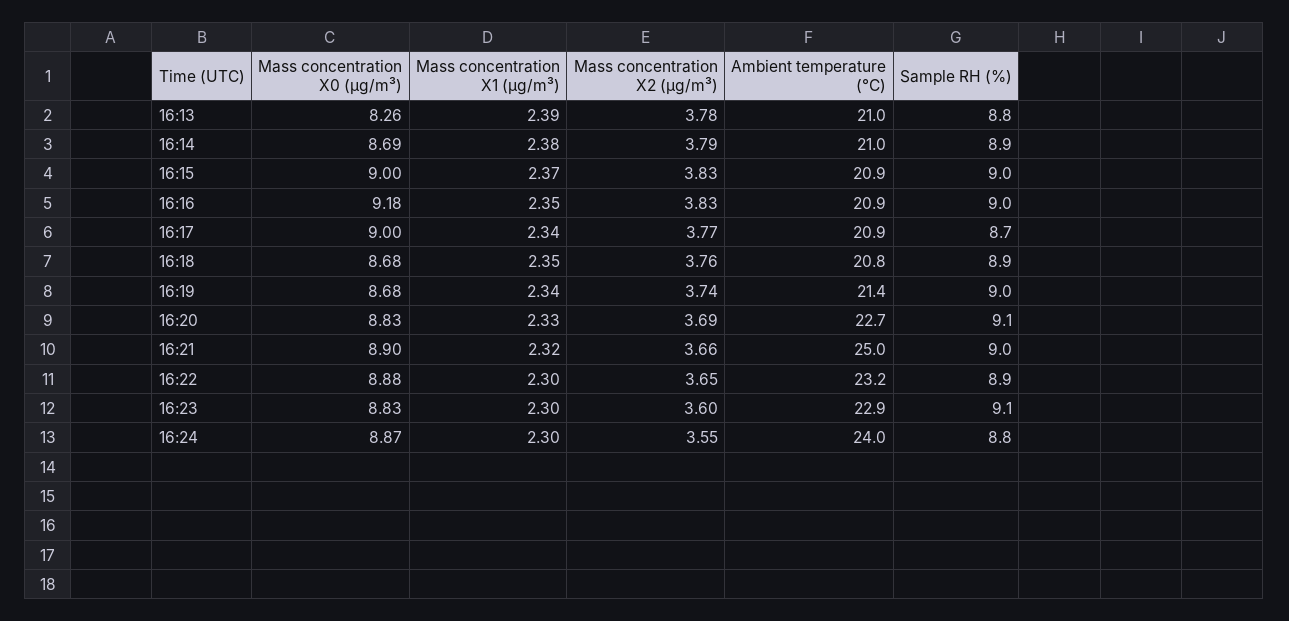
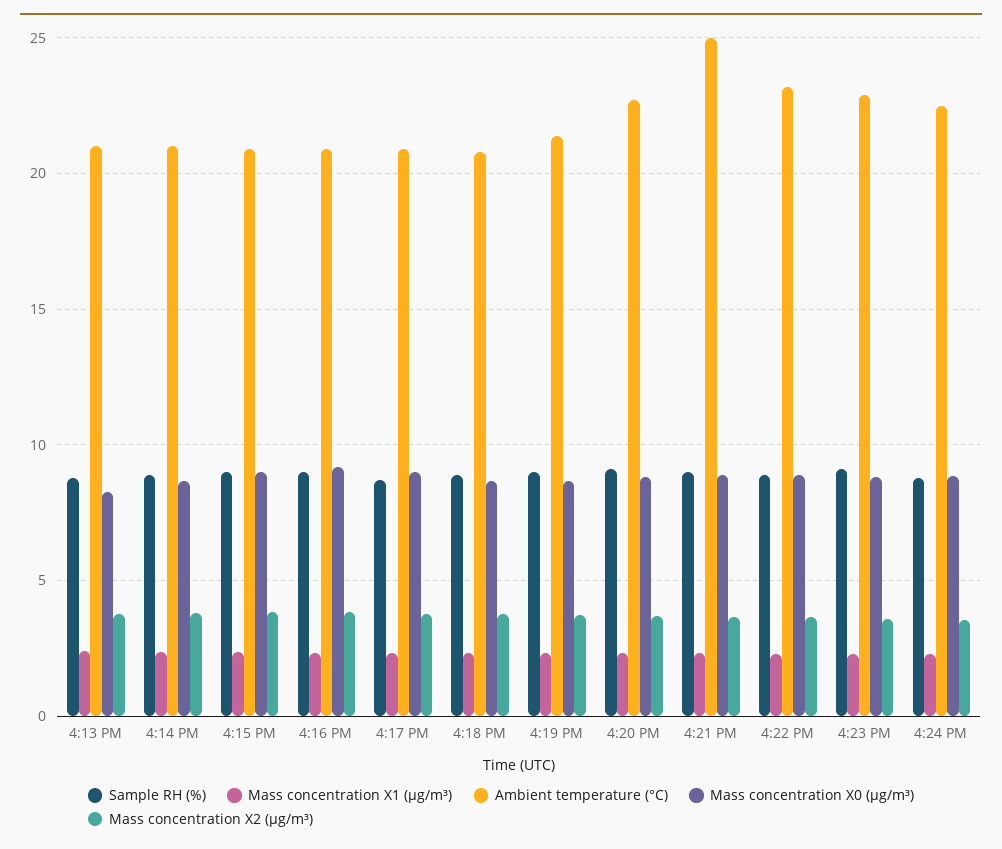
  {
    "Mass concentration X0 (μg/m³)": {
      "16:13": 8.26,
      "16:14": 8.69,
      "16:15": 9,
      "16:16": 9.18,
      "16:17": 9,
      "16:18": 8.68,
      "16:19": 8.68,
      "16:20": 8.83,
      "16:21": 8.9,
      "16:22": 8.88,
      "16:23": 8.83,
      "16:24": 8.87
    },
    "Mass concentration X1 (μg/m³)": {
      "16:13": 2.39,
      "16:14": 2.38,
      "16:15": 2.37,
      "16:16": 2.35,
      "16:17": 2.34,
      "16:18": 2.35,
      "16:19": 2.34,
      "16:20": 2.33,
      "16:21": 2.32,
      "16:22": 2.3,
      "16:23": 2.3,
      "16:24": 2.3
    },
    "Mass concentration X2 (μg/m³)": {
      "16:13": 3.78,
      "16:14": 3.79,
      "16:15": 3.83,
      "16:16": 3.83,
      "16:17": 3.77,
      "16:18": 3.76,
      "16:19": 3.74,
      "16:20": 3.69,
      "16:21": 3.66,
      "16:22": 3.65,
      "16:23": 3.6,
      "16:24": 3.55
    },
    "Ambient temperature (°C)": {
      "16:13": 21,
      "16:14": 21,
      "16:15": 20.9,
      "16:16": 20.9,
      "16:17": 20.9,
      "16:18": 20.8,
      "16:19": 21.4,
      "16:20": 22.7,
      "16:21": 25,
      "16:22": 23.2,
      "16:23": 22.9,
-     "16:24": 24
+     "16:24": 22.5
    },
    "Sample RH (%)": {
      "16:13": 8.8,
      "16:14": 8.9,
      "16:15": 9,
      "16:16": 9,
      "16:17": 8.7,
      "16:18": 8.9,
      "16:19": 9,
      "16:20": 9.1,
      "16:21": 9,
      "16:22": 8.9,
      "16:23": 9.1,
      "16:24": 8.8
    }
  }

